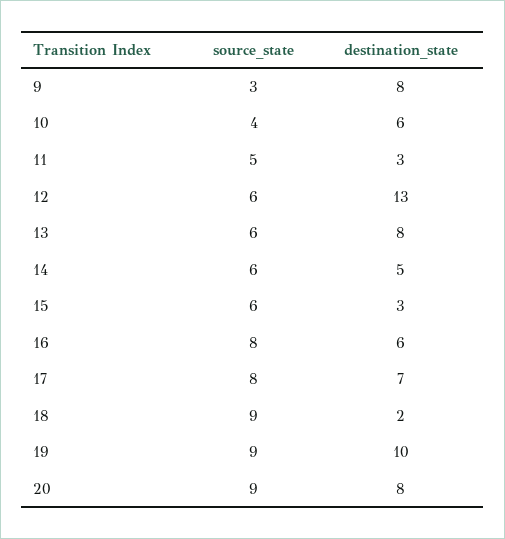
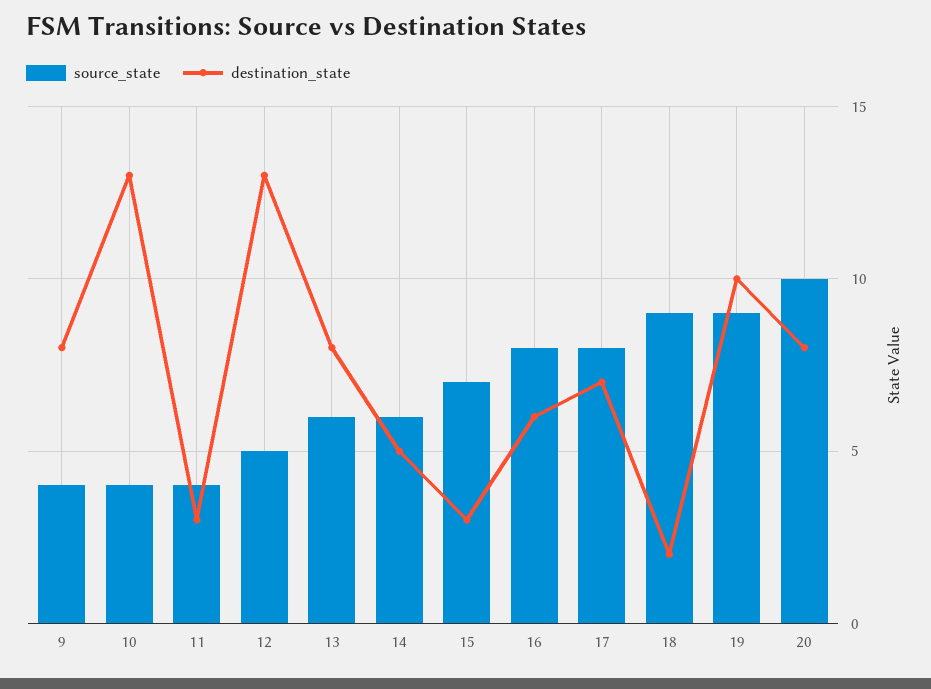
  {
    "source_state": {
-     "9": 3,
+     "9": 4,
      "10": 4,
-     "11": 5,
+     "11": 4,
-     "12": 6,
+     "12": 5,
      "13": 6,
      "14": 6,
-     "15": 6,
+     "15": 7,
      "16": 8,
      "17": 8,
      "18": 9,
      "19": 9,
-     "20": 9
+     "20": 10
    },
    "destination_state": {
      "9": 8,
-     "10": 6,
+     "10": 13,
      "11": 3,
      "12": 13,
      "13": 8,
      "14": 5,
      "15": 3,
      "16": 6,
      "17": 7,
      "18": 2,
      "19": 10,
      "20": 8
    }
  }

